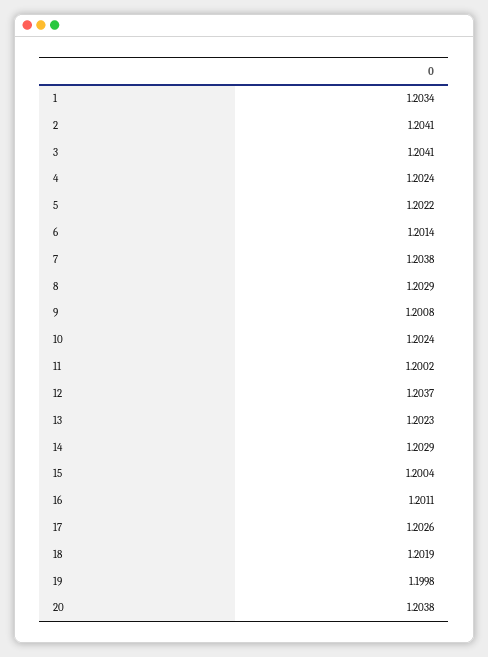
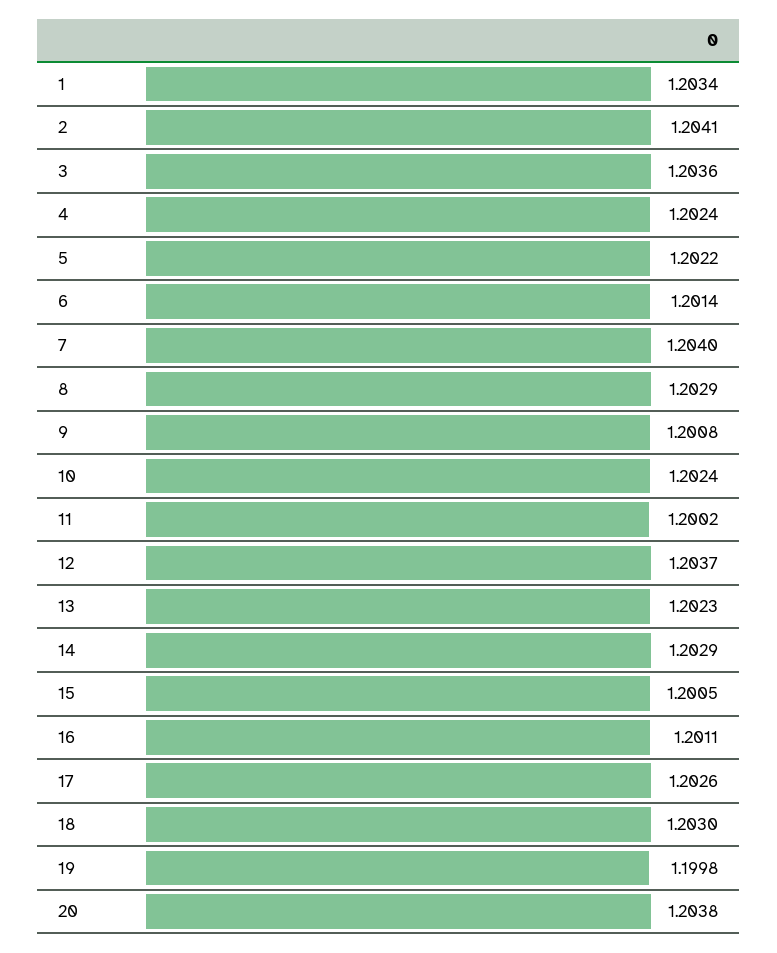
  {
    "1": 1.2034,
    "2": 1.2041,
-   "3": 1.2041,
+   "3": 1.2036,
    "4": 1.2024,
    "5": 1.2022,
    "6": 1.2014,
-   "7": 1.2038,
+   "7": 1.204,
    "8": 1.2029,
    "9": 1.2008,
    "10": 1.2024,
    "11": 1.2002,
    "12": 1.2037,
    "13": 1.2023,
    "14": 1.2029,
-   "15": 1.2004,
+   "15": 1.2005,
    "16": 1.2011,
    "17": 1.2026,
-   "18": 1.2019,
+   "18": 1.203,
    "19": 1.1998,
    "20": 1.2038
  }

